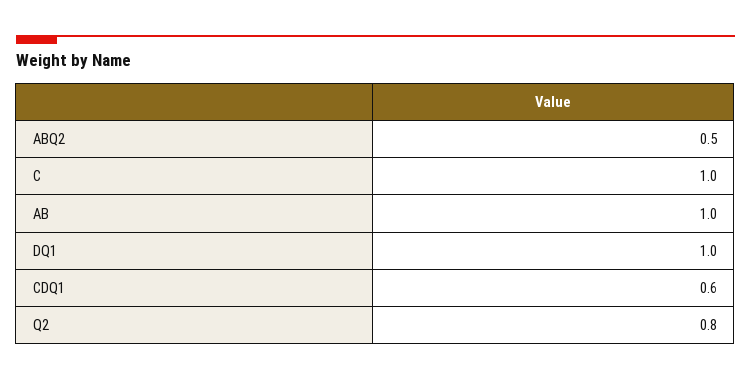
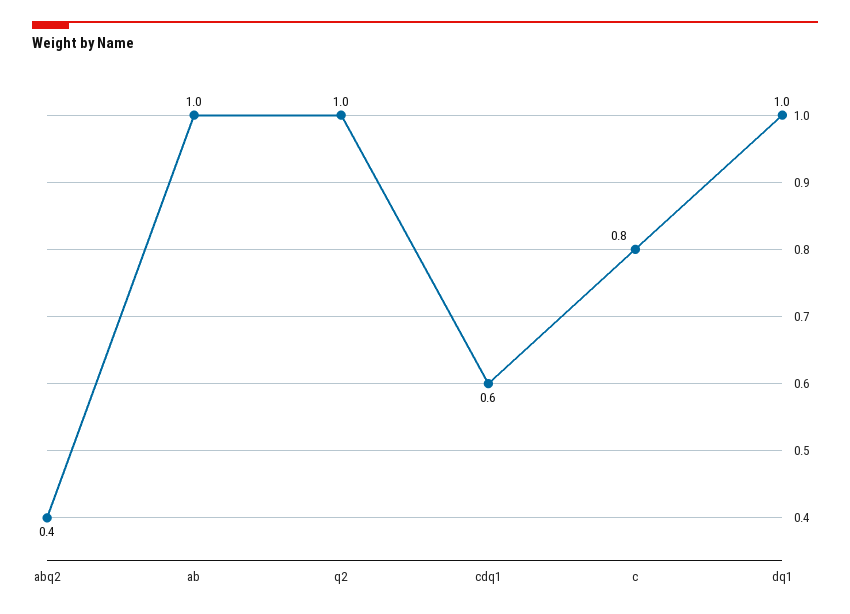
  {
-   "ABQ2": 0.5,
+   "ABQ2": 0.4,
-   "C": 1,
+   "C": 0.8,
    "AB": 1,
    "DQ1": 1,
    "CDQ1": 0.6,
-   "Q2": 0.8
+   "Q2": 1
  }

